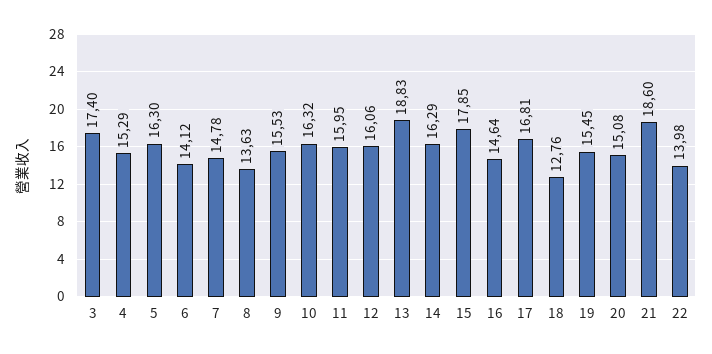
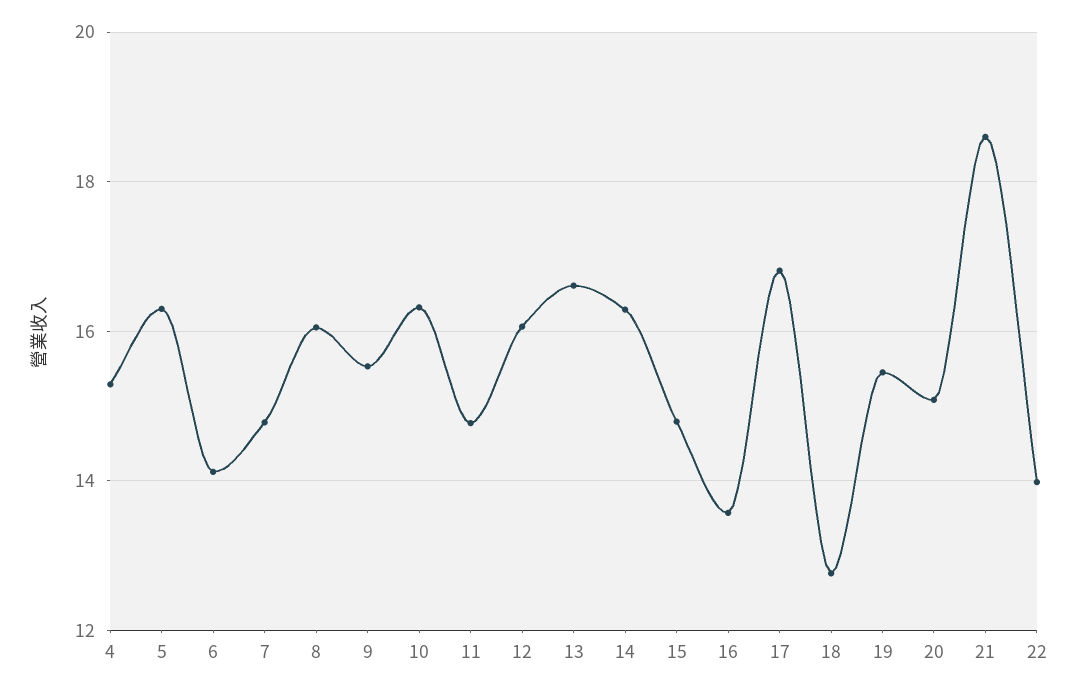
  {
-   "3": 17.4,
    "4": 15.29,
    "5": 16.3,
    "6": 14.12,
    "7": 14.78,
-   "8": 13.63,
+   "8": 16,
    "9": 15.53,
    "10": 16.32,
-   "11": 15.95,
+   "11": 14.8,
    "12": 16.06,
-   "13": 18.83,
+   "13": 16.6,
    "14": 16.29,
-   "15": 17.85,
+   "15": 14.8,
-   "16": 14.64,
+   "16": 13.6,
    "17": 16.81,
    "18": 12.76,
    "19": 15.45,
    "20": 15.08,
    "21": 18.6,
    "22": 13.98
  }

